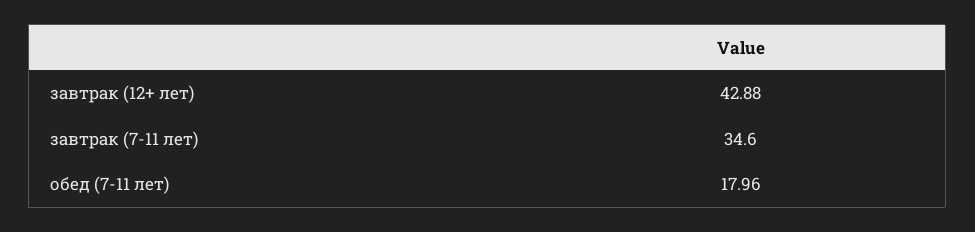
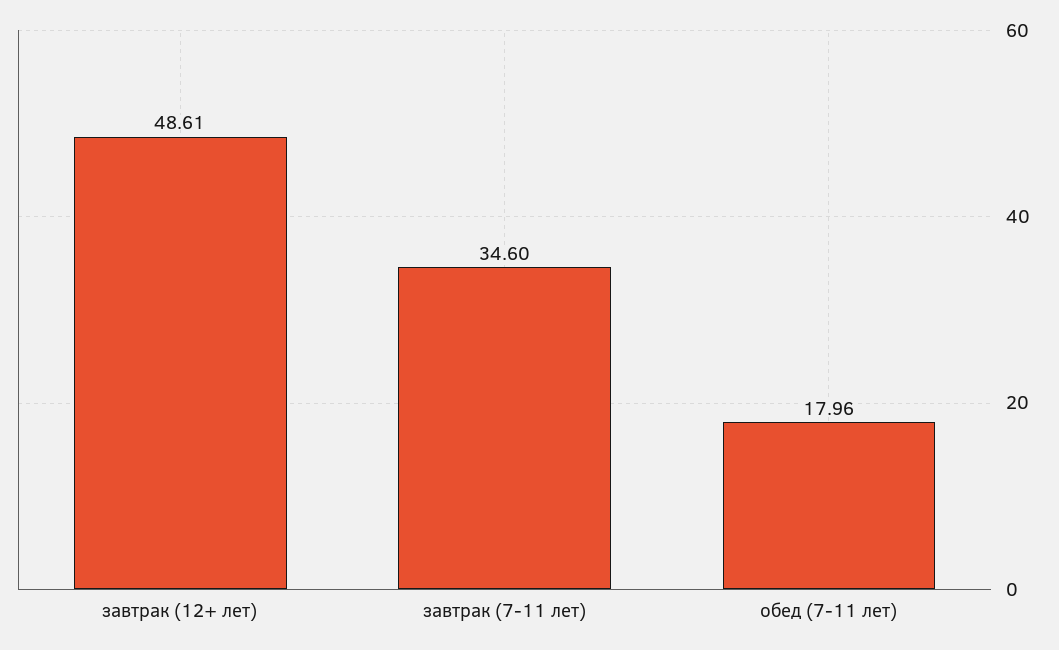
  {
-   "завтрак (12+ лет)": 42.88,
+   "завтрак (12+ лет)": 48.61,
    "завтрак (7-11 лет)": 34.6,
    "обед (7-11 лет)": 17.96
  }

